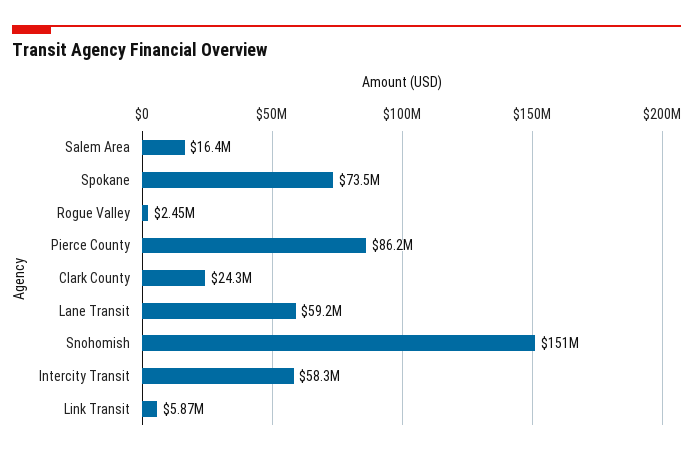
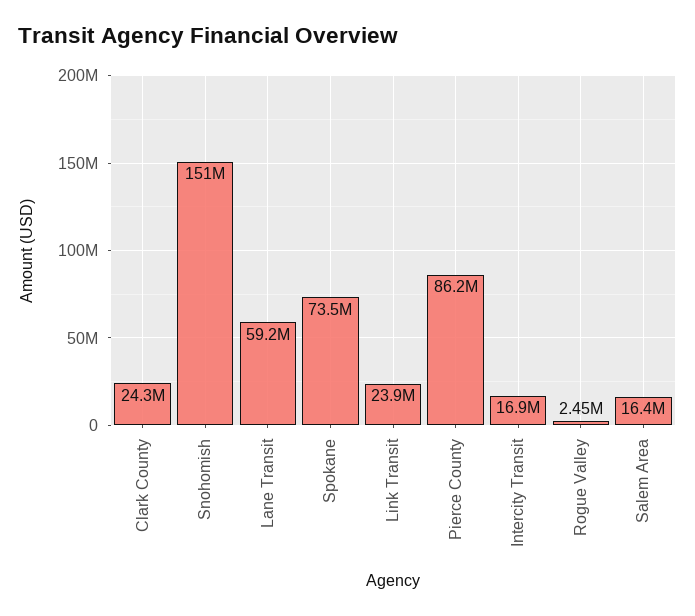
  {
    "Salem Area": 16400000,
    "Spokane": 73500000,
    "Rogue Valley": 2450000,
    "Pierce County": 86200000,
    "Clark County": 24300000,
    "Lane Transit": 59200000,
    "Snohomish": 151000000,
-   "Intercity Transit": 58300000,
+   "Intercity Transit": 16900000,
-   "Link Transit": 5870000
+   "Link Transit": 23900000
  }

